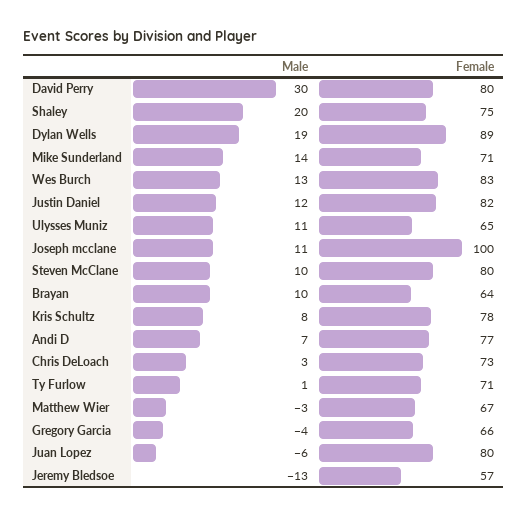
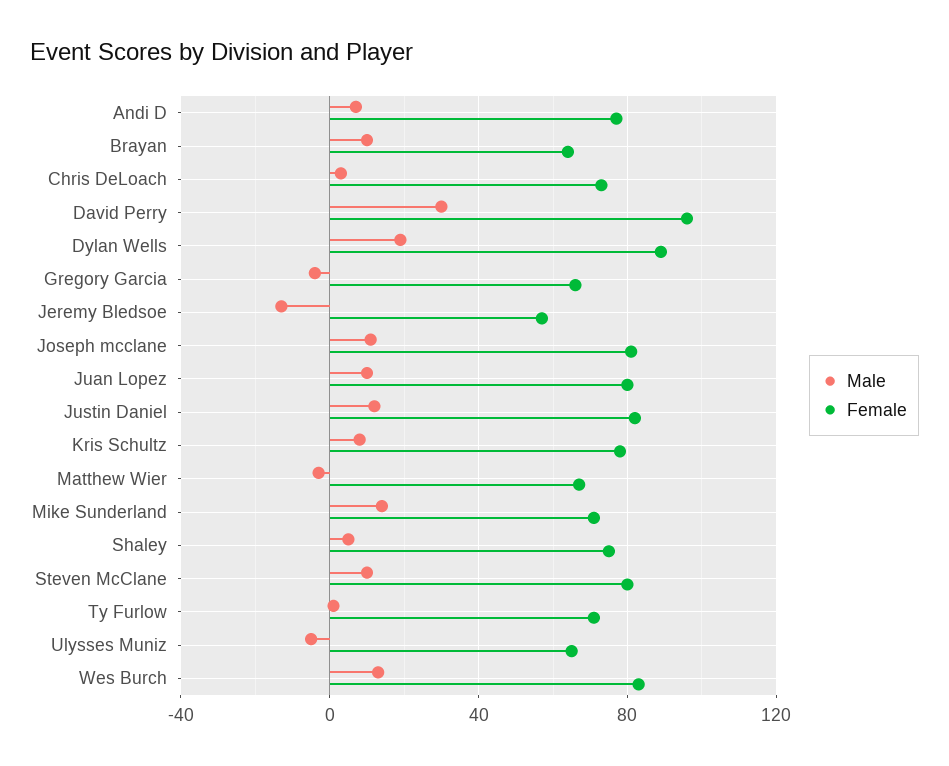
  {
    "Male": {
      "David Perry": 30,
-     "Shaley": 20,
+     "Shaley": 5,
      "Dylan Wells": 19,
      "Mike Sunderland": 14,
      "Wes Burch": 13,
      "Justin Daniel": 12,
-     "Ulysses Muniz": 11,
+     "Ulysses Muniz": -5,
      "Joseph mcclane": 11,
      "Steven McClane": 10,
      "Brayan": 10,
      "Kris Schultz": 8,
      "Andi D": 7,
      "Chris DeLoach": 3,
      "Ty Furlow": 1,
      "Matthew Wier": -3,
      "Gregory Garcia": -4,
-     "Juan Lopez": -6,
+     "Juan Lopez": 10,
      "Jeremy Bledsoe": -13
    },
    "Female": {
-     "David Perry": 80,
+     "David Perry": 95,
      "Shaley": 75,
      "Dylan Wells": 89,
      "Mike Sunderland": 71,
      "Wes Burch": 83,
      "Justin Daniel": 82,
      "Ulysses Muniz": 65,
-     "Joseph mcclane": 100,
+     "Joseph mcclane": 80,
      "Steven McClane": 80,
      "Brayan": 64,
      "Kris Schultz": 78,
      "Andi D": 77,
      "Chris DeLoach": 73,
      "Ty Furlow": 71,
      "Matthew Wier": 67,
      "Gregory Garcia": 66,
      "Juan Lopez": 80,
      "Jeremy Bledsoe": 57
    }
  }

